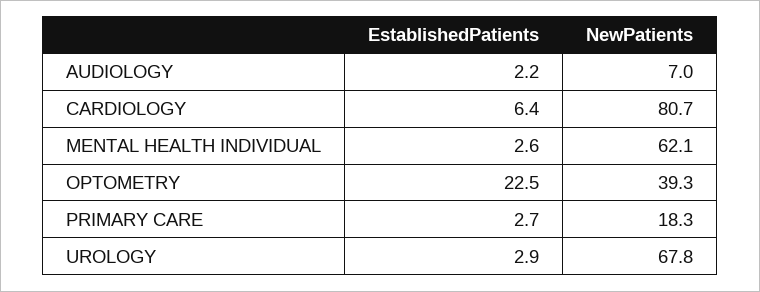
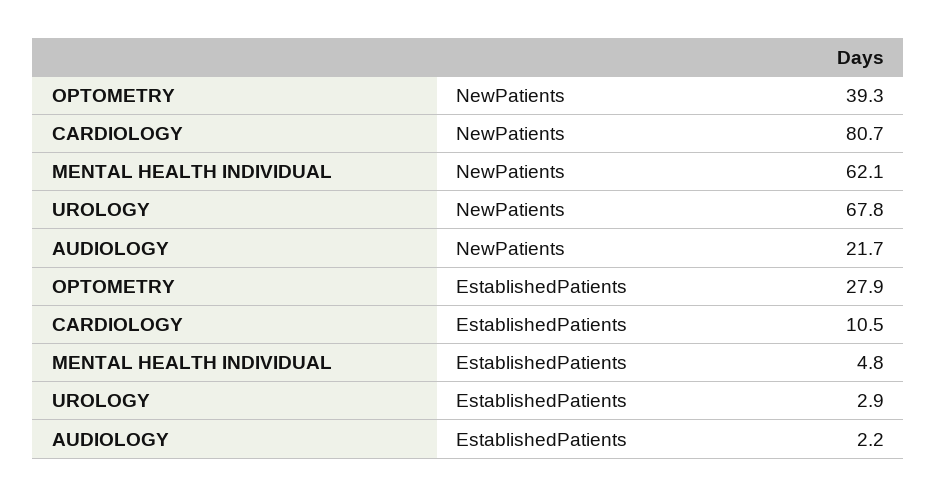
  {
    "EstablishedPatients": {
      "AUDIOLOGY": 2.2,
-     "CARDIOLOGY": 6.4,
+     "CARDIOLOGY": 10.5,
-     "MENTAL HEALTH INDIVIDUAL": 2.6,
+     "MENTAL HEALTH INDIVIDUAL": 4.8,
-     "OPTOMETRY": 22.5,
+     "OPTOMETRY": 27.9,
-     "PRIMARY CARE": 2.7,
      "UROLOGY": 2.9
    },
    "NewPatients": {
-     "AUDIOLOGY": 7,
+     "AUDIOLOGY": 21.7,
      "CARDIOLOGY": 80.7,
      "MENTAL HEALTH INDIVIDUAL": 62.1,
      "OPTOMETRY": 39.3,
-     "PRIMARY CARE": 18.3,
      "UROLOGY": 67.8
    }
  }

